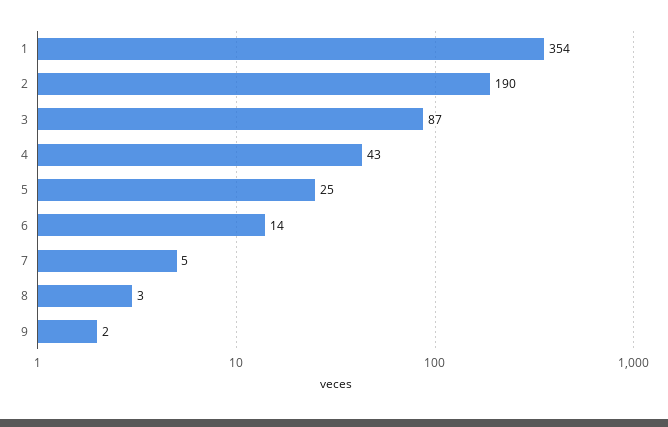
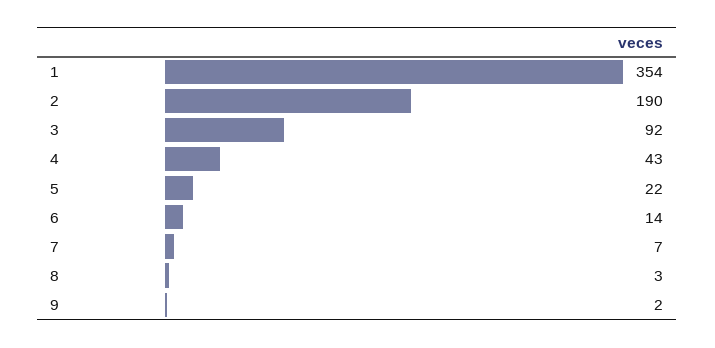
  {
    "1": 354,
    "2": 190,
-   "3": 87,
+   "3": 92,
    "4": 43,
-   "5": 25,
+   "5": 22,
    "6": 14,
-   "7": 5,
+   "7": 7,
    "8": 3,
    "9": 2
  }

